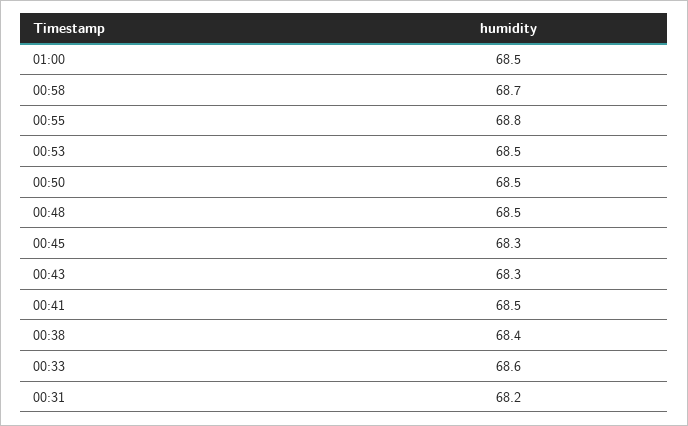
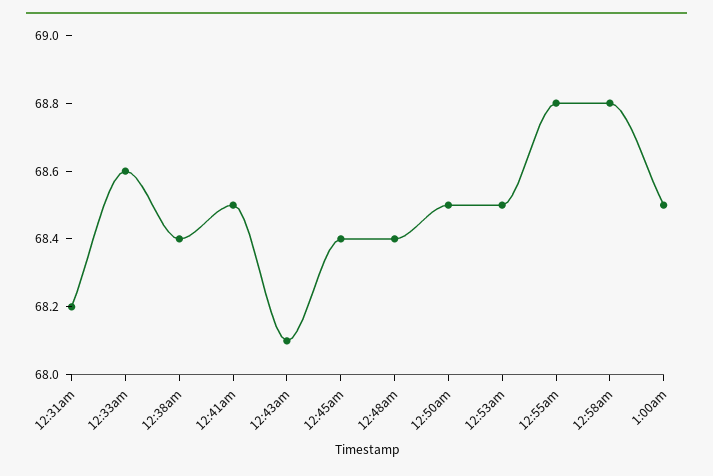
  {
    "01:00": 68.5,
-   "00:58": 68.7,
+   "00:58": 68.8,
    "00:55": 68.8,
    "00:53": 68.5,
    "00:50": 68.5,
-   "00:48": 68.5,
+   "00:48": 68.4,
-   "00:45": 68.3,
+   "00:45": 68.4,
-   "00:43": 68.3,
+   "00:43": 68.1,
    "00:41": 68.5,
    "00:38": 68.4,
    "00:33": 68.6,
    "00:31": 68.2
  }

